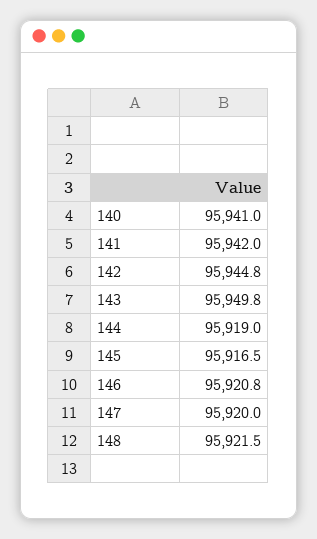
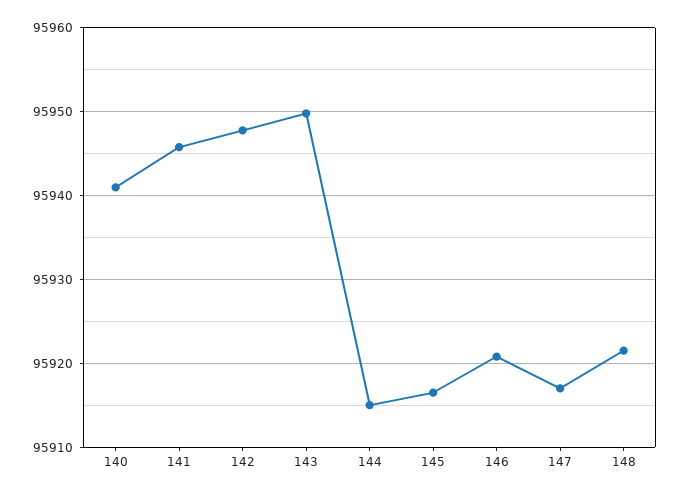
  {
    "140": 95941,
-   "141": 95942,
+   "141": 95946,
-   "142": 95944.8,
+   "142": 95948,
    "143": 95949.8,
-   "144": 95919,
+   "144": 95915,
    "145": 95916.5,
    "146": 95920.8,
-   "147": 95920,
+   "147": 95917,
    "148": 95921.5
  }

